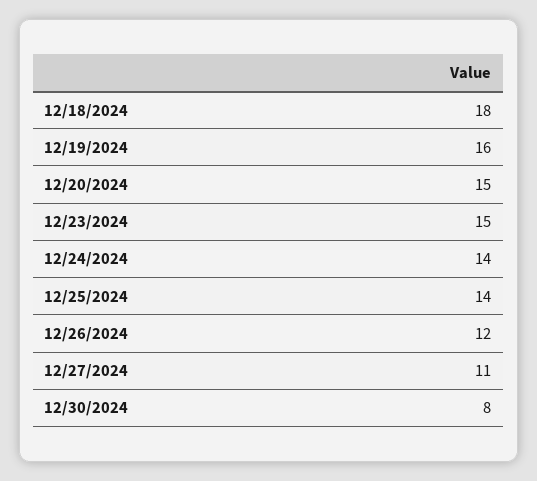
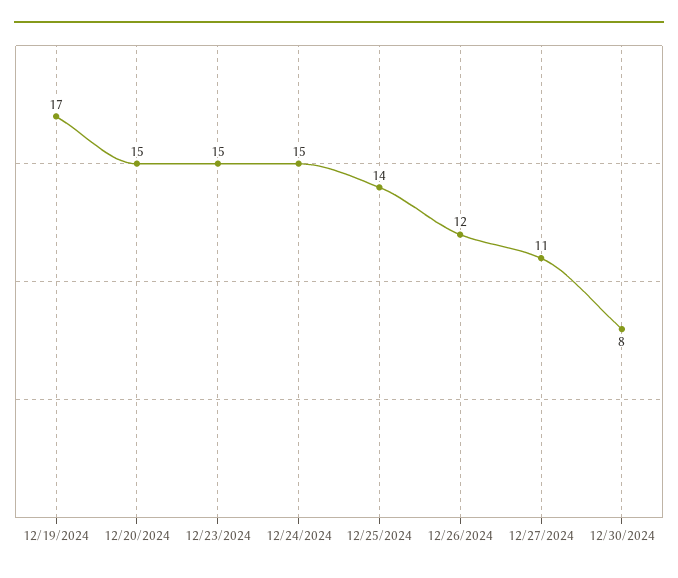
  {
-   "12/18/2024": 18,
-   "12/19/2024": 16,
+   "12/19/2024": 17,
    "12/20/2024": 15,
    "12/23/2024": 15,
-   "12/24/2024": 14,
+   "12/24/2024": 15,
    "12/25/2024": 14,
    "12/26/2024": 12,
    "12/27/2024": 11,
    "12/30/2024": 8
  }

